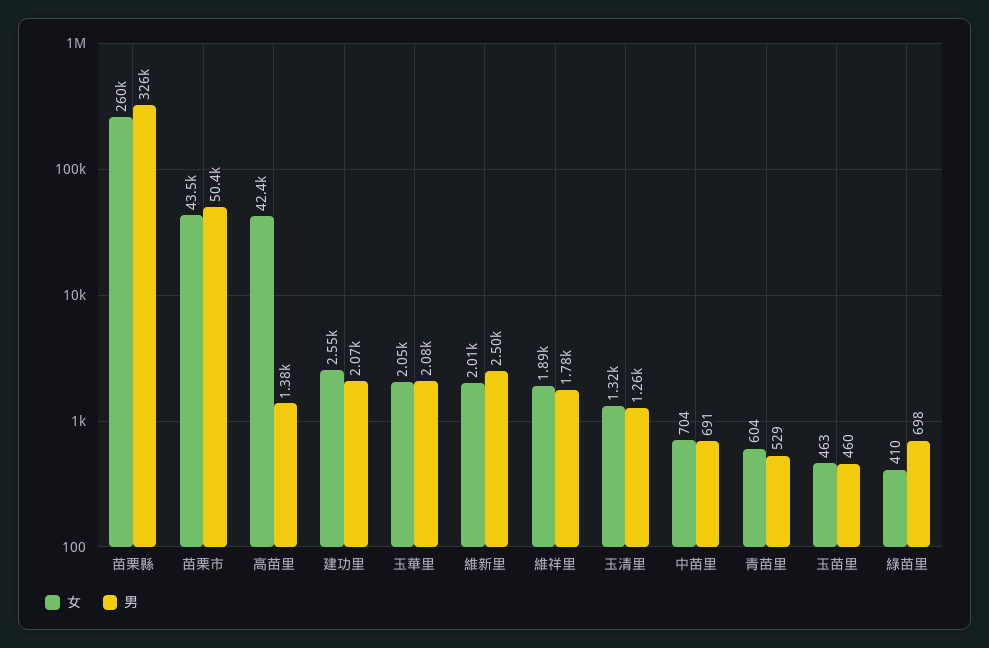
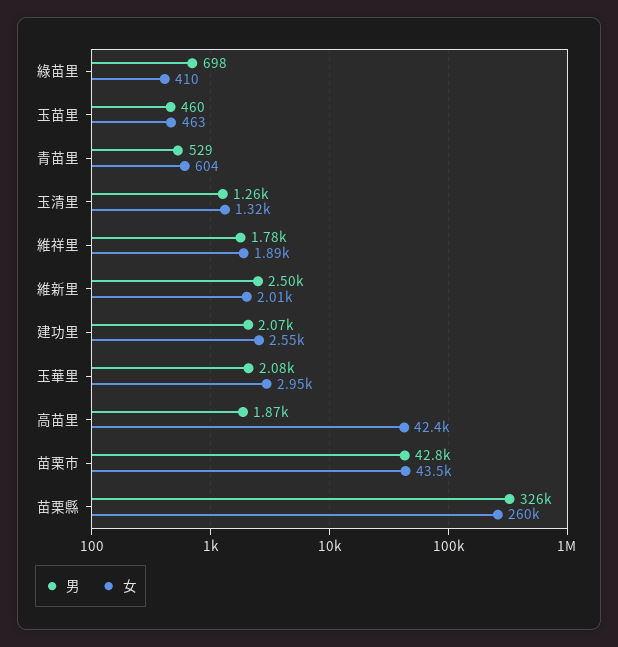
  {
    "女": {
      "苗栗縣": 260000,
      "苗栗市": 43500,
      "高苗里": 42400,
      "建功里": 2550,
-     "玉華里": 2050,
+     "玉華里": 2950,
      "維新里": 2010,
      "維祥里": 1890,
      "玉清里": 1320,
-     "中苗里": 704,
      "青苗里": 604,
      "玉苗里": 463,
      "綠苗里": 410
    },
    "男": {
      "苗栗縣": 326000,
-     "苗栗市": 50400,
+     "苗栗市": 42800,
-     "高苗里": 1380,
+     "高苗里": 1870,
      "建功里": 2070,
      "玉華里": 2080,
      "維新里": 2500,
      "維祥里": 1780,
      "玉清里": 1260,
-     "中苗里": 691,
      "青苗里": 529,
      "玉苗里": 460,
      "綠苗里": 698
    }
  }

